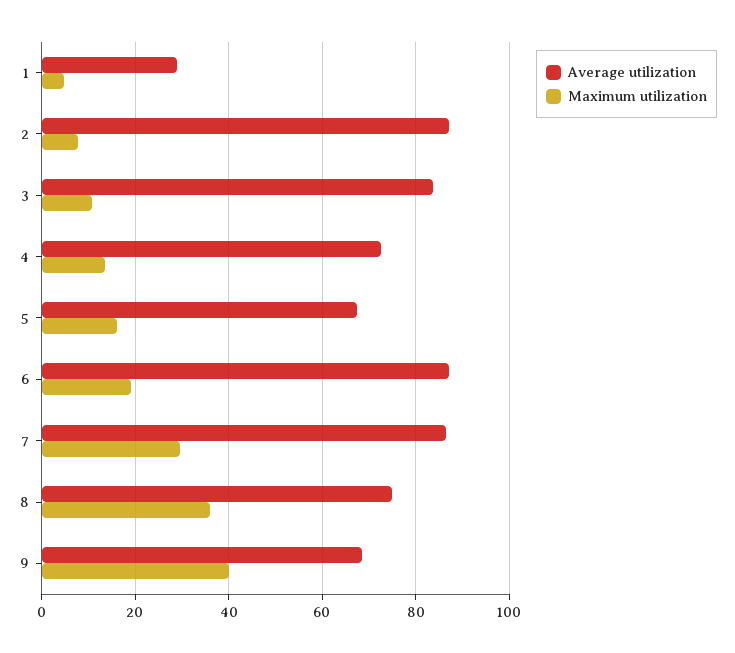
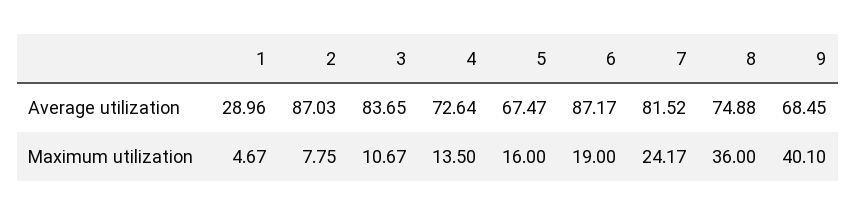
  {
    "Average utilization": {
      "1": 28.96,
      "2": 87.03,
      "3": 83.65,
      "4": 72.64,
      "5": 67.47,
      "6": 87.17,
-     "7": 86,
+     "7": 81.52,
      "8": 74.88,
      "9": 68.45
    },
    "Maximum utilization": {
      "1": 4.67,
      "2": 7.75,
      "3": 10.67,
      "4": 13.5,
      "5": 16,
      "6": 19,
-     "7": 30,
+     "7": 24.17,
      "8": 36,
      "9": 40.1
    }
  }

